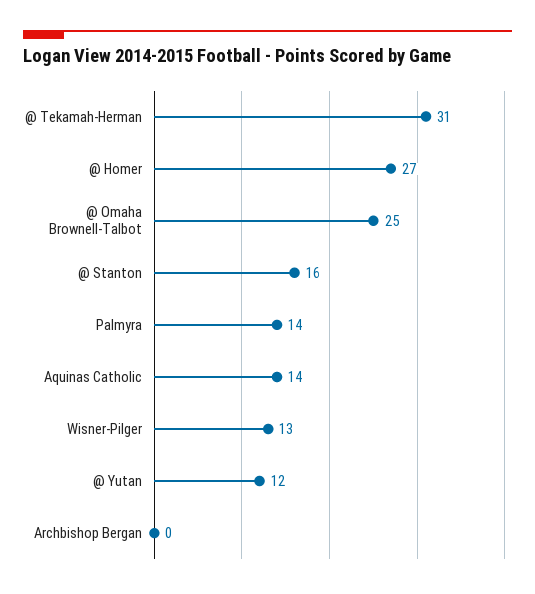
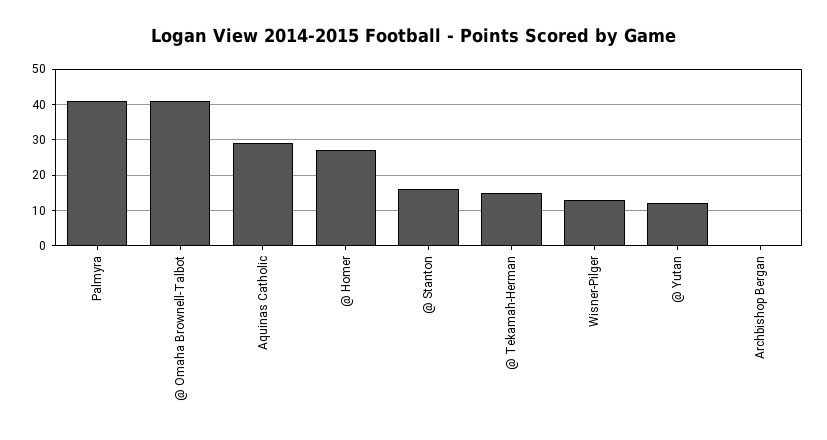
  {
-   "@ Tekamah-Herman": 31,
+   "@ Tekamah-Herman": 15,
    "@ Homer": 27,
-   "@ Omaha Brownell-Talbot": 25,
+   "@ Omaha Brownell-Talbot": 40,
    "@ Stanton": 16,
-   "Palmyra": 14,
+   "Palmyra": 40,
-   "Aquinas Catholic": 14,
+   "Aquinas Catholic": 30,
    "Wisner-Pilger": 13,
    "@ Yutan": 12,
    "Archbishop Bergan": 0
  }

